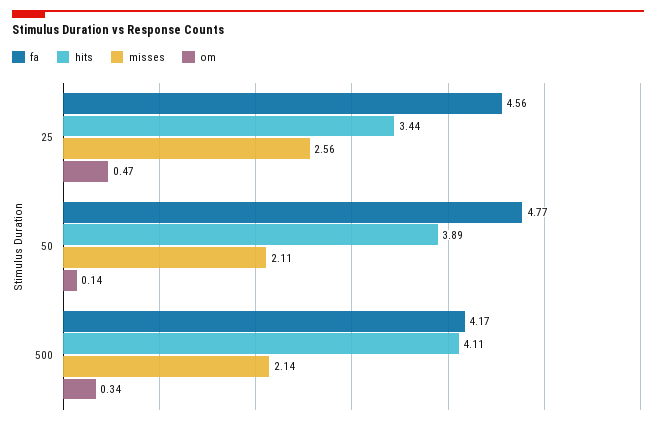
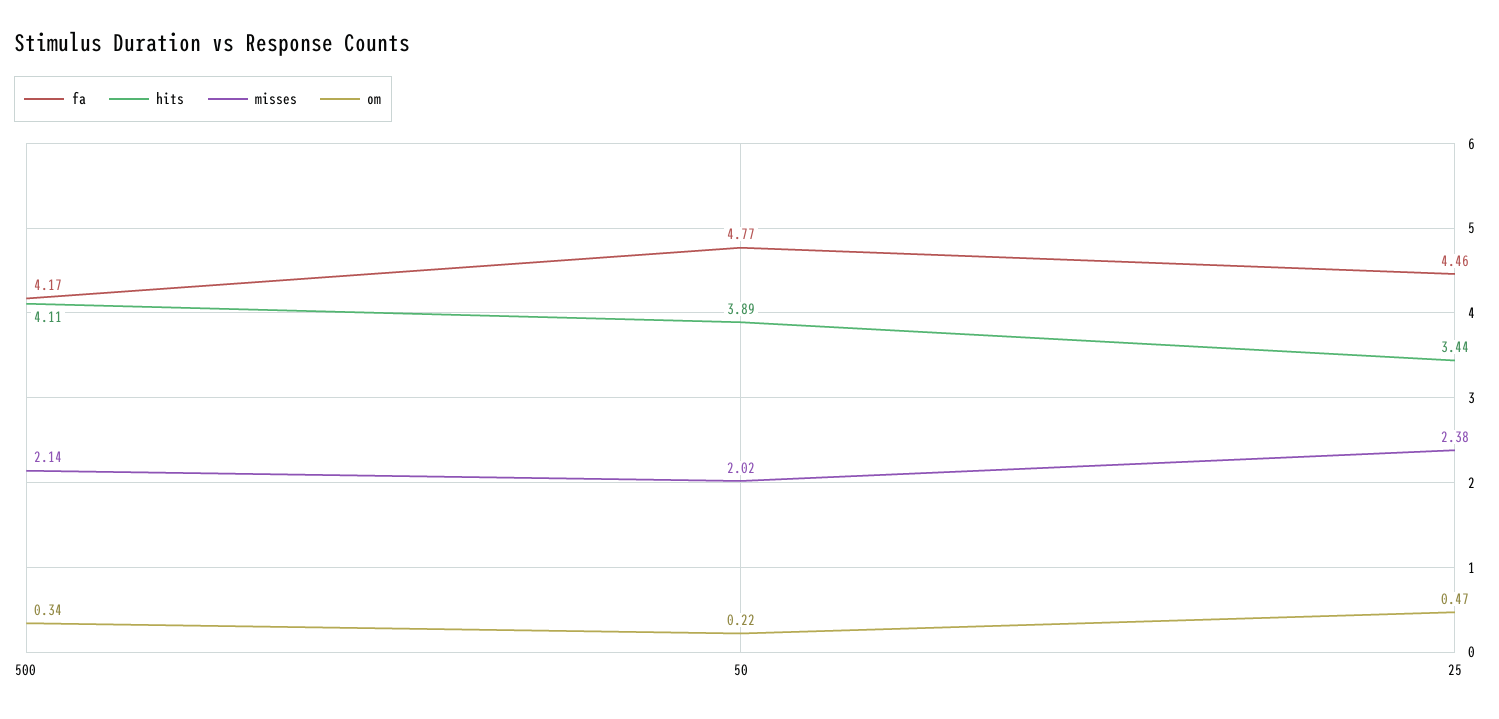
  {
    "fa": {
-     "25": 4.56,
+     "25": 4.46,
      "50": 4.77,
      "500": 4.17
    },
    "hits": {
      "25": 3.44,
      "50": 3.89,
      "500": 4.11
    },
    "misses": {
-     "25": 2.56,
+     "25": 2.38,
-     "50": 2.11,
+     "50": 2.02,
      "500": 2.14
    },
    "om": {
      "25": 0.47,
-     "50": 0.14,
+     "50": 0.22,
      "500": 0.34
    }
  }

